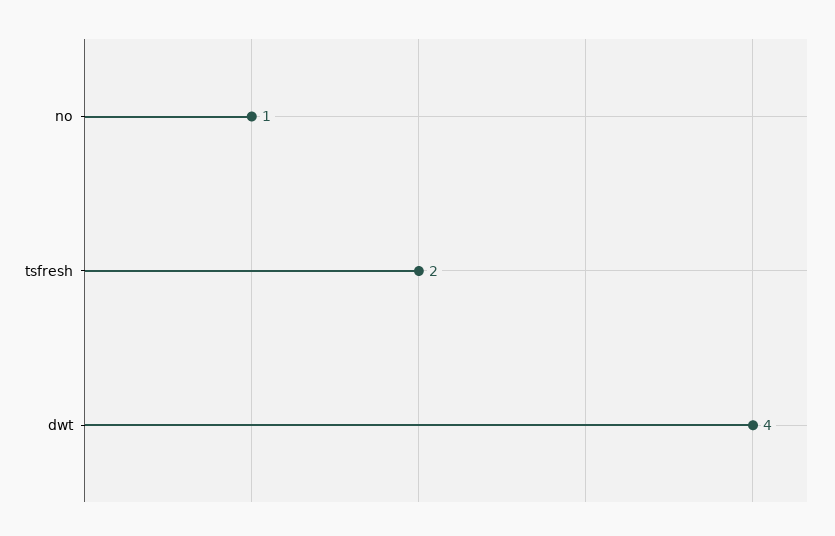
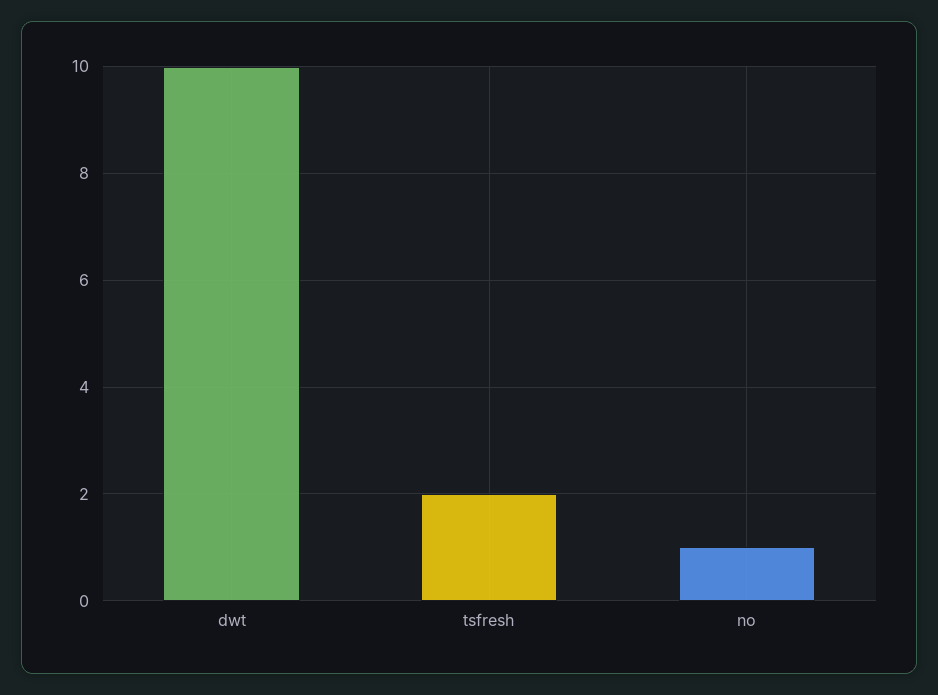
  {
    "no": 1,
    "tsfresh": 2,
-   "dwt": 4
+   "dwt": 10
  }

